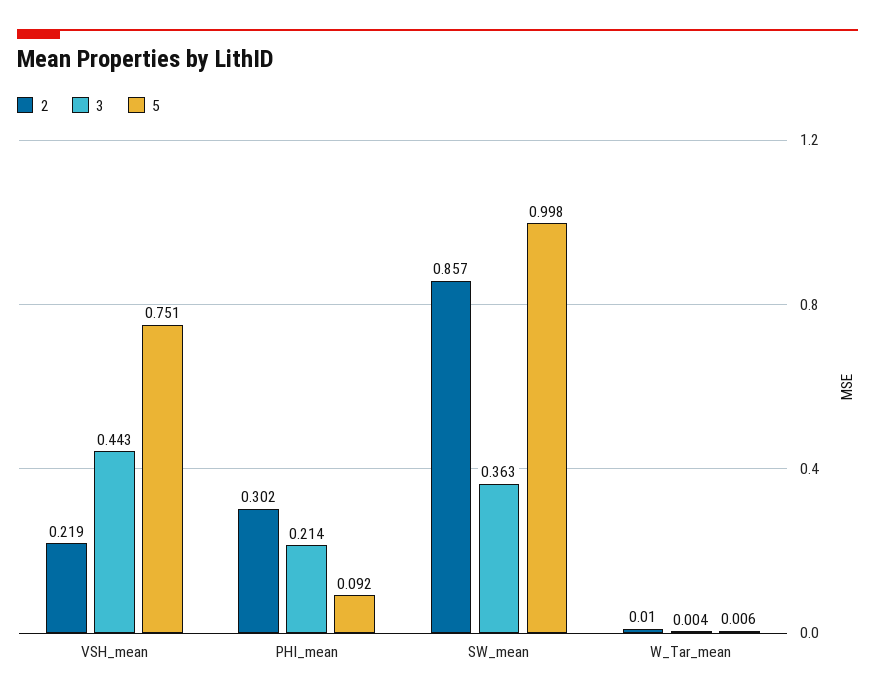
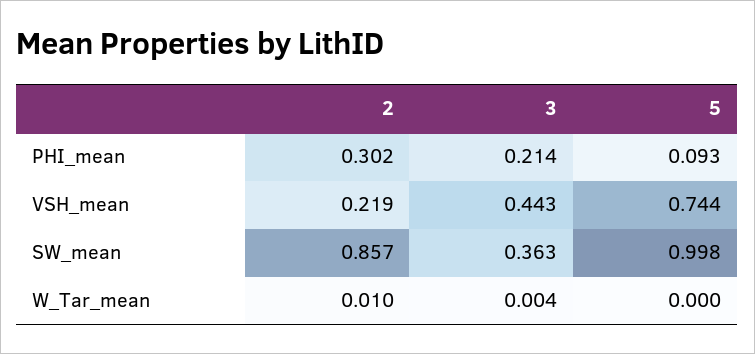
  {
    "2": {
      "VSH_mean": 0.219,
      "PHI_mean": 0.302,
      "SW_mean": 0.857,
      "W_Tar_mean": 0.01
    },
    "3": {
      "VSH_mean": 0.443,
      "PHI_mean": 0.214,
      "SW_mean": 0.363,
      "W_Tar_mean": 0.004
    },
    "5": {
-     "VSH_mean": 0.751,
+     "VSH_mean": 0.744,
-     "PHI_mean": 0.092,
+     "PHI_mean": 0.093,
      "SW_mean": 0.998,
-     "W_Tar_mean": 0.006
+     "W_Tar_mean": 0
    }
  }

